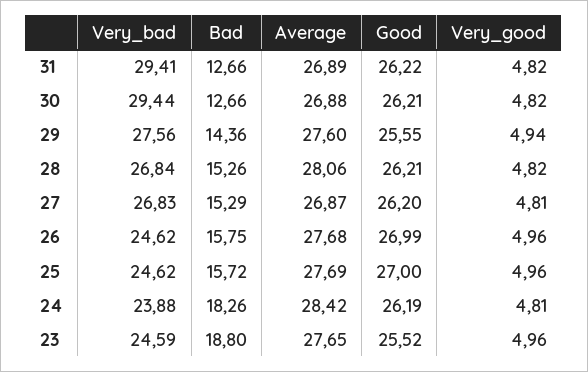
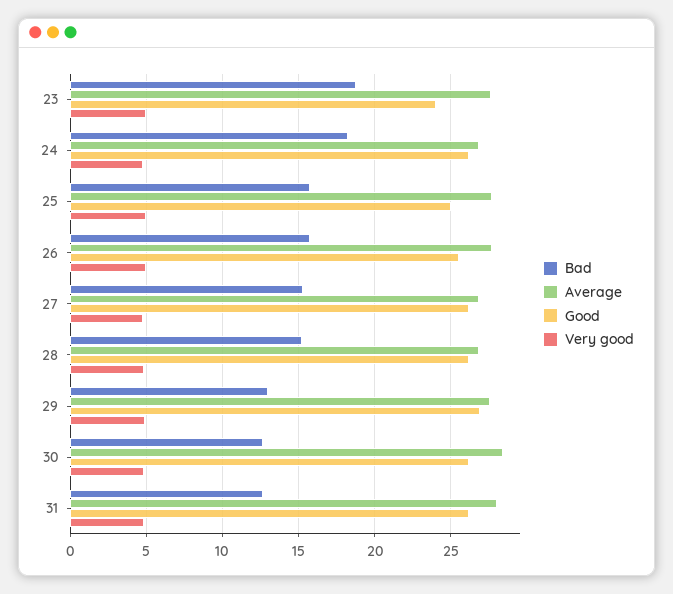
  {
-   "Very_bad": {
-     "31": 29.41,
-     "30": 29.44,
-     "29": 27.56,
-     "28": 26.84,
-     "27": 26.83,
-     "26": 24.62,
-     "25": 24.62,
-     "24": 23.88,
-     "23": 24.59
-   },
    "Bad": {
      "31": 12.66,
      "30": 12.66,
-     "29": 14.36,
+     "29": 13,
      "28": 15.26,
      "27": 15.29,
      "26": 15.75,
      "25": 15.72,
      "24": 18.26,
      "23": 18.8
    },
    "Average": {
-     "31": 26.89,
+     "31": 28,
-     "30": 26.88,
+     "30": 28.5,
      "29": 27.6,
-     "28": 28.06,
+     "28": 27,
      "27": 26.87,
      "26": 27.68,
      "25": 27.69,
-     "24": 28.42,
+     "24": 27,
      "23": 27.65
    },
    "Good": {
      "31": 26.22,
      "30": 26.21,
-     "29": 25.55,
+     "29": 27,
      "28": 26.21,
      "27": 26.2,
-     "26": 26.99,
+     "26": 25.5,
-     "25": 27,
+     "25": 25,
      "24": 26.19,
-     "23": 25.52
+     "23": 24
    },
    "Very_good": {
      "31": 4.82,
      "30": 4.82,
      "29": 4.94,
      "28": 4.82,
      "27": 4.81,
      "26": 4.96,
      "25": 4.96,
      "24": 4.81,
      "23": 4.96
    }
  }

